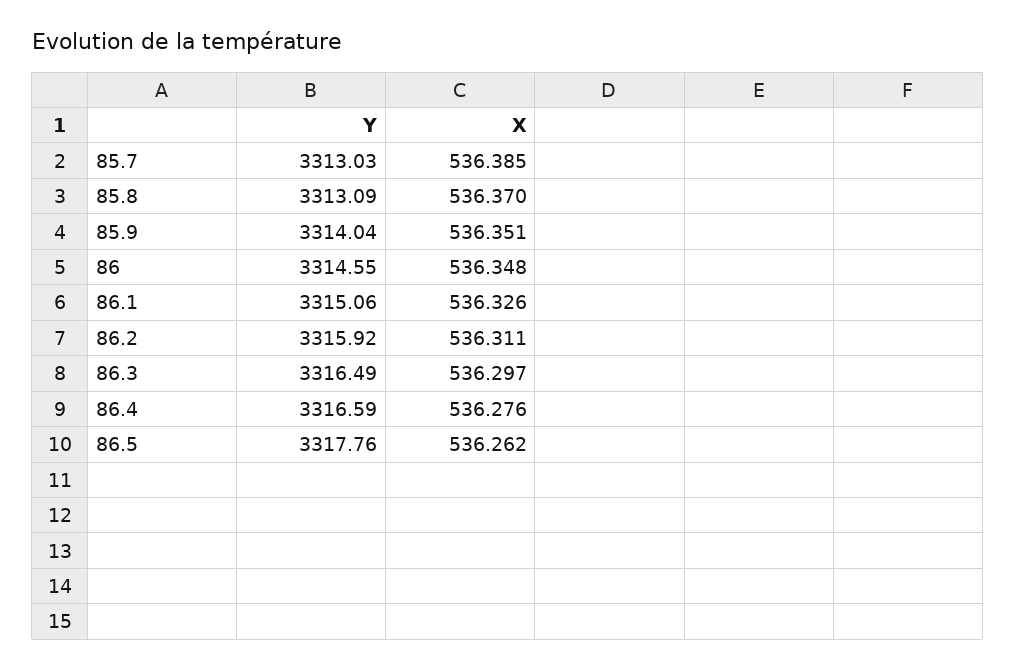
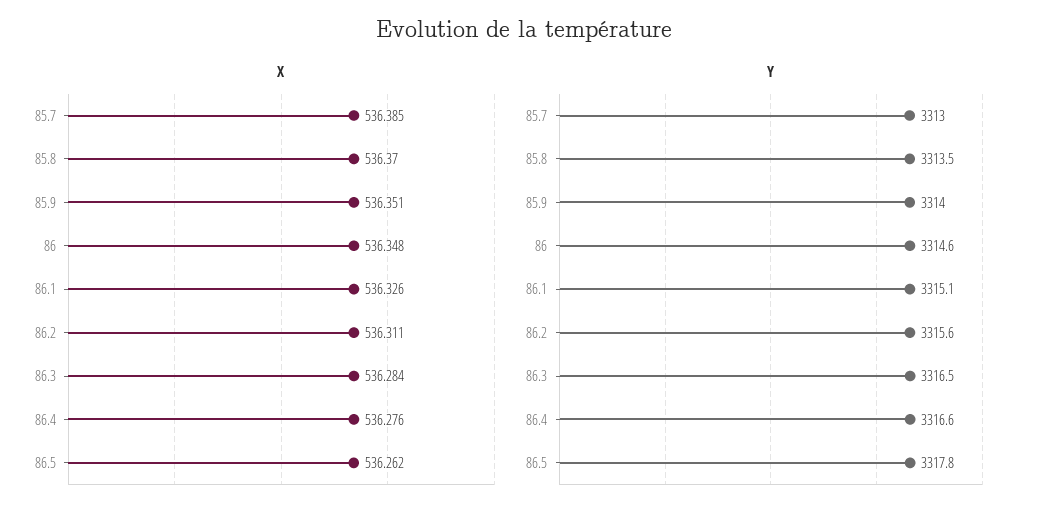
  {
    "Y": {
      "85.7": 3313.03,
-     "85.8": 3313.09,
+     "85.8": 3313.5,
      "85.9": 3314.04,
      "86": 3314.55,
      "86.1": 3315.06,
-     "86.2": 3315.92,
+     "86.2": 3315.6,
      "86.3": 3316.49,
      "86.4": 3316.59,
      "86.5": 3317.76
    },
    "X": {
      "85.7": 536.385,
      "85.8": 536.37,
      "85.9": 536.351,
      "86": 536.348,
      "86.1": 536.326,
      "86.2": 536.311,
-     "86.3": 536.297,
+     "86.3": 536.284,
      "86.4": 536.276,
      "86.5": 536.262
    }
  }

